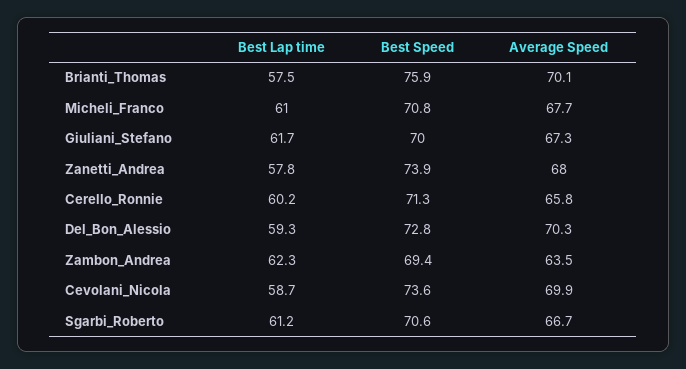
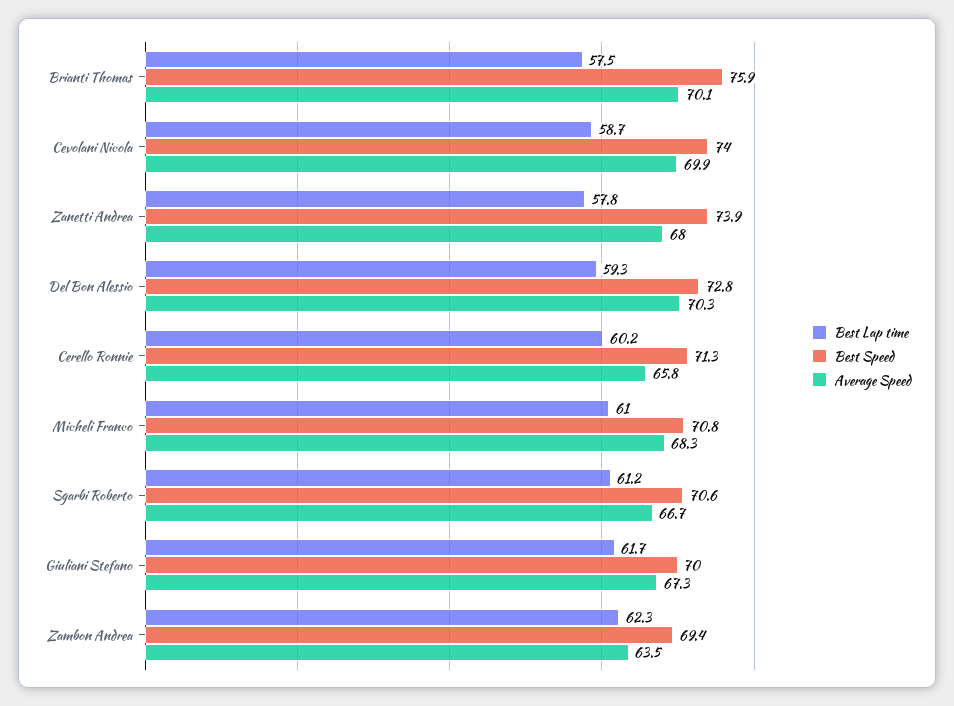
  {
    "Best Lap time": {
      "Brianti_Thomas": 57.5,
      "Micheli_Franco": 61,
      "Giuliani_Stefano": 61.7,
      "Zanetti_Andrea": 57.8,
      "Cerello_Ronnie": 60.2,
      "Del_Bon_Alessio": 59.3,
      "Zambon_Andrea": 62.3,
      "Cevolani_Nicola": 58.7,
      "Sgarbi_Roberto": 61.2
    },
    "Best Speed": {
      "Brianti_Thomas": 75.9,
      "Micheli_Franco": 70.8,
      "Giuliani_Stefano": 70,
      "Zanetti_Andrea": 73.9,
      "Cerello_Ronnie": 71.3,
      "Del_Bon_Alessio": 72.8,
      "Zambon_Andrea": 69.4,
-     "Cevolani_Nicola": 73.6,
+     "Cevolani_Nicola": 74,
      "Sgarbi_Roberto": 70.6
    },
    "Average Speed": {
      "Brianti_Thomas": 70.1,
-     "Micheli_Franco": 67.7,
+     "Micheli_Franco": 68.3,
      "Giuliani_Stefano": 67.3,
      "Zanetti_Andrea": 68,
      "Cerello_Ronnie": 65.8,
      "Del_Bon_Alessio": 70.3,
      "Zambon_Andrea": 63.5,
      "Cevolani_Nicola": 69.9,
      "Sgarbi_Roberto": 66.7
    }
  }

